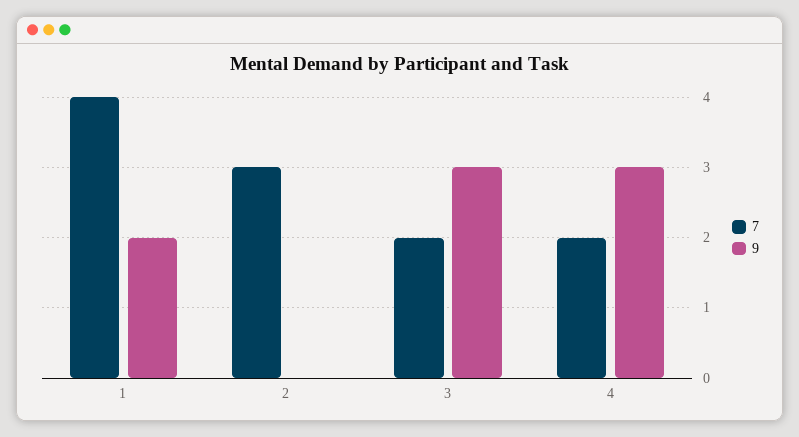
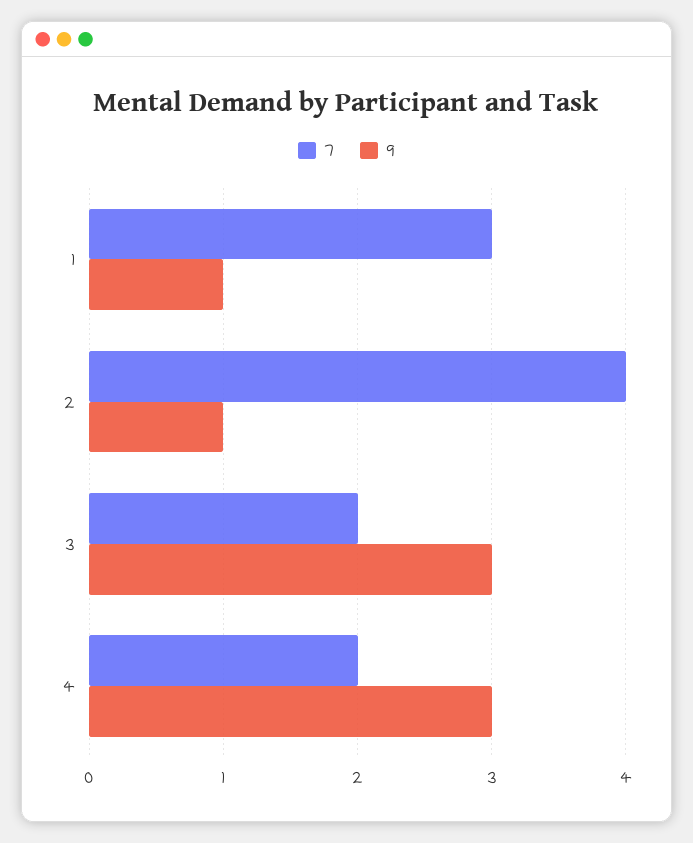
  {
    "7": {
-     "1": 4,
+     "1": 3,
-     "2": 3,
+     "2": 4,
      "3": 2,
      "4": 2
    },
    "9": {
-     "1": 2,
+     "1": 1,
-     "2": 0,
+     "2": 1,
      "3": 3,
      "4": 3
    }
  }

